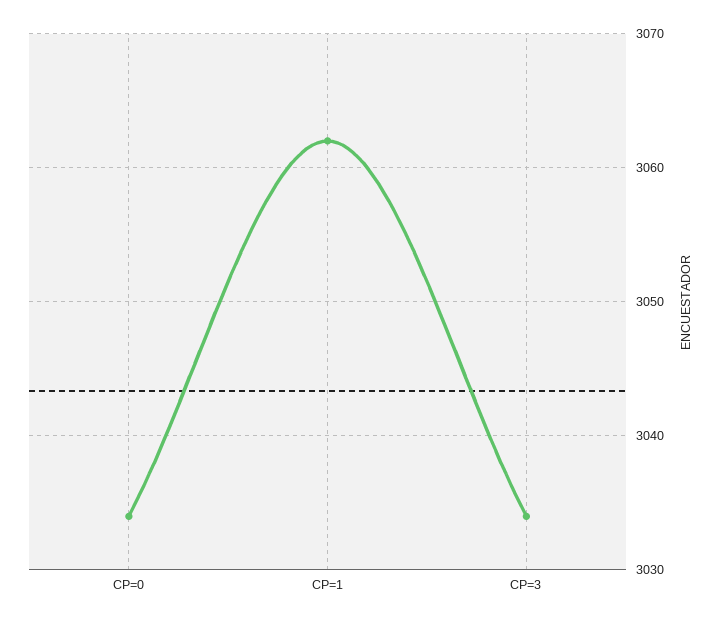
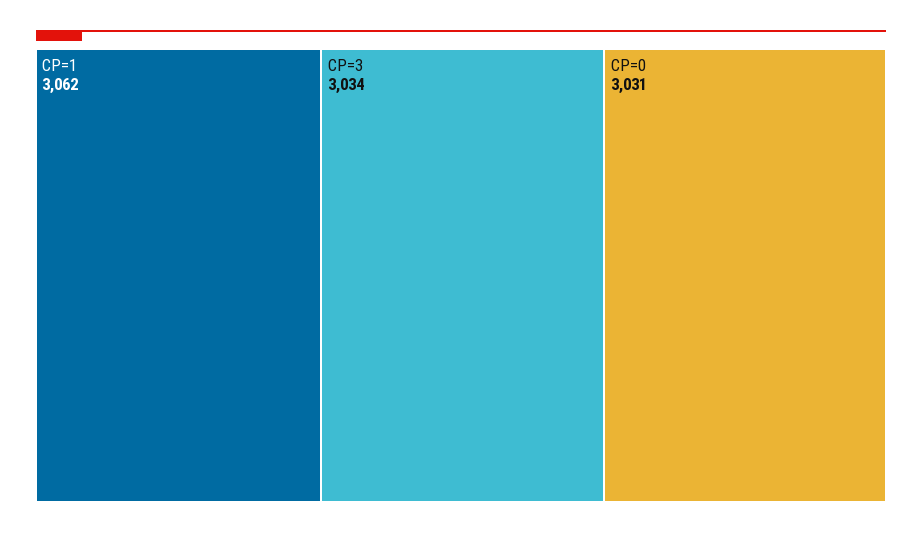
  {
-   "CP=0": 3034,
+   "CP=0": 3031,
    "CP=1": 3062,
    "CP=3": 3034
  }

